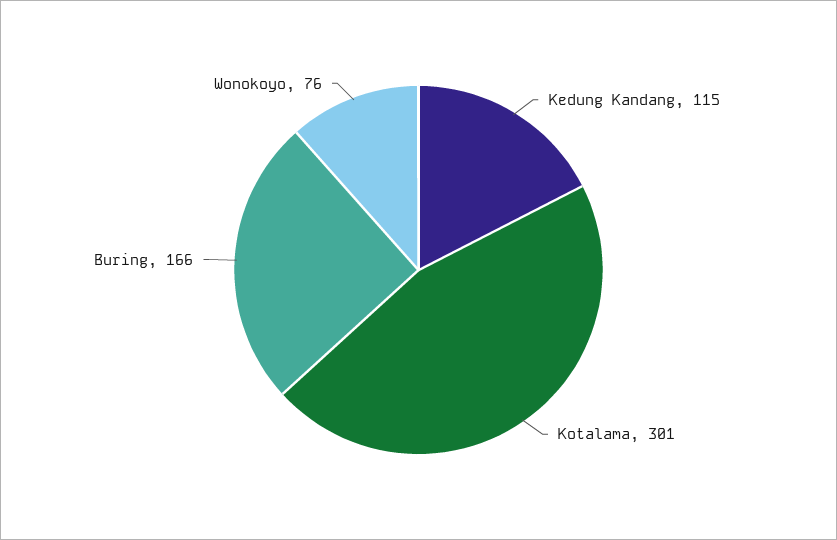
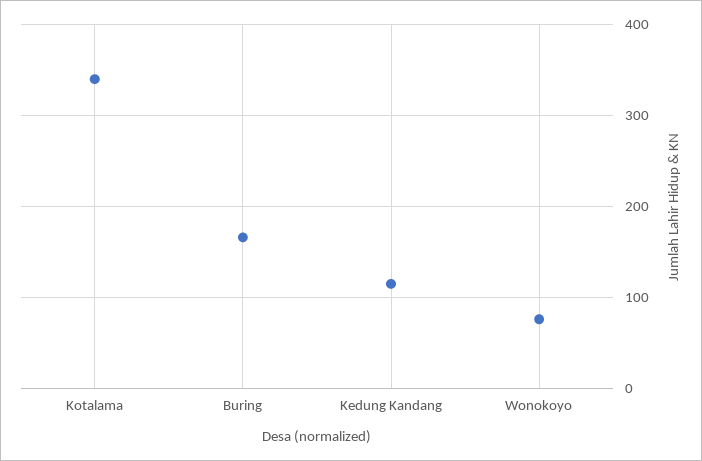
  {
    "Kedung Kandang": 115,
-   "Kotalama": 301,
+   "Kotalama": 340,
    "Buring": 166,
    "Wonokoyo": 76
  }

